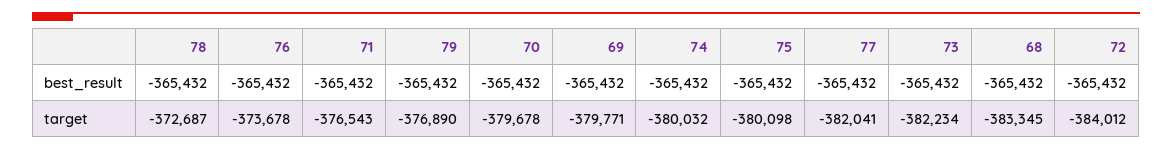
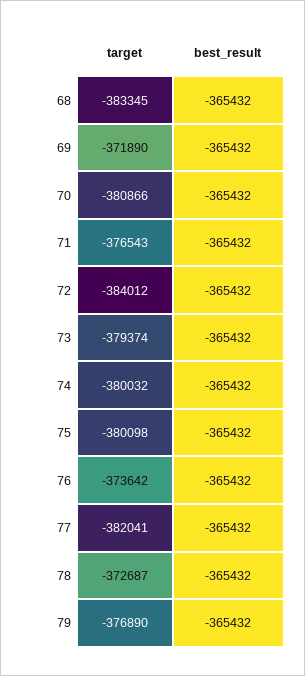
  {
    "78": {
      "best_result": -365432,
      "target": -372687
    },
    "76": {
      "best_result": -365432,
-     "target": -373678
+     "target": -373642
    },
    "71": {
      "best_result": -365432,
      "target": -376543
    },
    "79": {
      "best_result": -365432,
      "target": -376890
    },
    "70": {
      "best_result": -365432,
-     "target": -379678
+     "target": -380866
    },
    "69": {
      "best_result": -365432,
-     "target": -379771
+     "target": -371890
    },
    "74": {
      "best_result": -365432,
      "target": -380032
    },
    "75": {
      "best_result": -365432,
      "target": -380098
    },
    "77": {
      "best_result": -365432,
      "target": -382041
    },
    "73": {
      "best_result": -365432,
-     "target": -382234
+     "target": -379374
    },
    "68": {
      "best_result": -365432,
      "target": -383345
    },
    "72": {
      "best_result": -365432,
      "target": -384012
    }
  }

